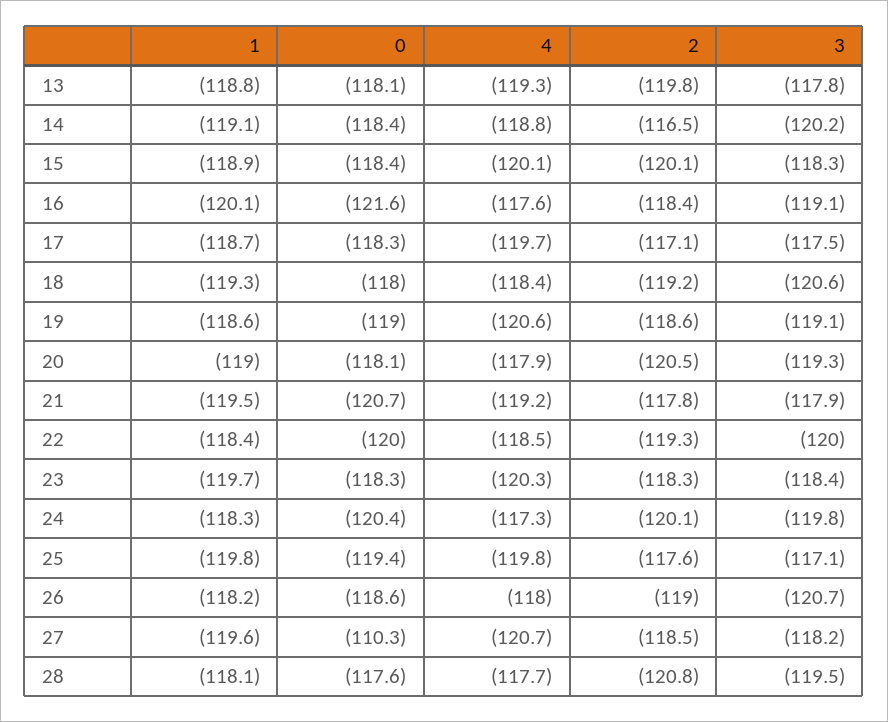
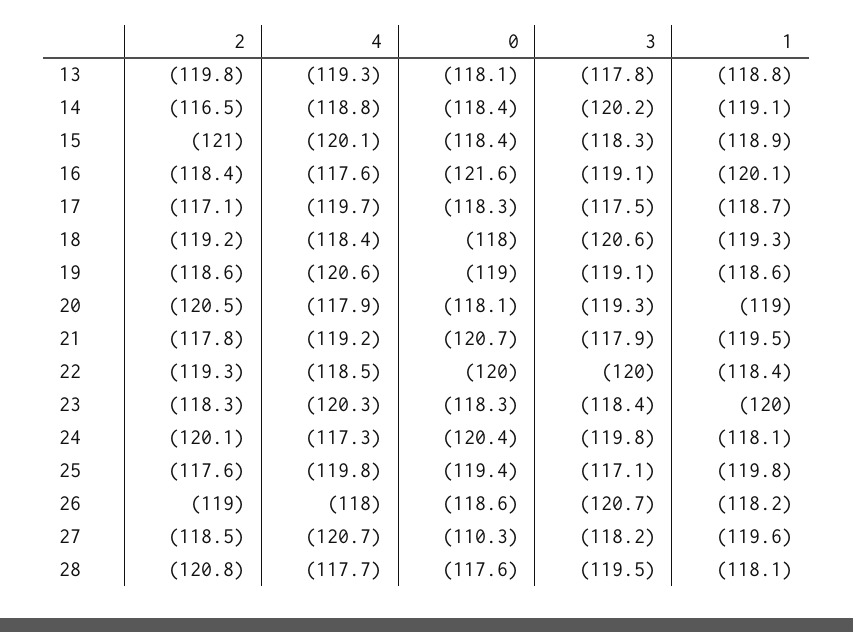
  {
    "1": {
      "13": -118.8,
      "14": -119.1,
      "15": -118.9,
      "16": -120.1,
      "17": -118.7,
      "18": -119.3,
      "19": -118.6,
      "20": -119,
      "21": -119.5,
      "22": -118.4,
-     "23": -119.7,
+     "23": -120,
-     "24": -118.3,
+     "24": -118.1,
      "25": -119.8,
      "26": -118.2,
      "27": -119.6,
      "28": -118.1
    },
    "0": {
      "13": -118.1,
      "14": -118.4,
      "15": -118.4,
      "16": -121.6,
      "17": -118.3,
      "18": -118,
      "19": -119,
      "20": -118.1,
      "21": -120.7,
      "22": -120,
      "23": -118.3,
      "24": -120.4,
      "25": -119.4,
      "26": -118.6,
      "27": -110.3,
      "28": -117.6
    },
    "4": {
      "13": -119.3,
      "14": -118.8,
      "15": -120.1,
      "16": -117.6,
      "17": -119.7,
      "18": -118.4,
      "19": -120.6,
      "20": -117.9,
      "21": -119.2,
      "22": -118.5,
      "23": -120.3,
      "24": -117.3,
      "25": -119.8,
      "26": -118,
      "27": -120.7,
      "28": -117.7
    },
    "2": {
      "13": -119.8,
      "14": -116.5,
-     "15": -120.1,
+     "15": -121,
      "16": -118.4,
      "17": -117.1,
      "18": -119.2,
      "19": -118.6,
      "20": -120.5,
      "21": -117.8,
      "22": -119.3,
      "23": -118.3,
      "24": -120.1,
      "25": -117.6,
      "26": -119,
      "27": -118.5,
      "28": -120.8
    },
    "3": {
      "13": -117.8,
      "14": -120.2,
      "15": -118.3,
      "16": -119.1,
      "17": -117.5,
      "18": -120.6,
      "19": -119.1,
      "20": -119.3,
      "21": -117.9,
      "22": -120,
      "23": -118.4,
      "24": -119.8,
      "25": -117.1,
      "26": -120.7,
      "27": -118.2,
      "28": -119.5
    }
  }

